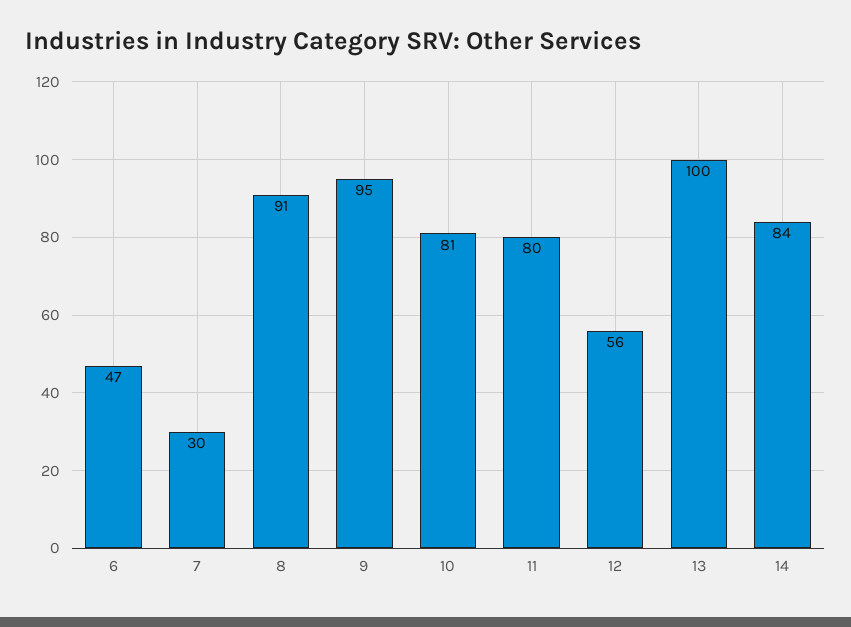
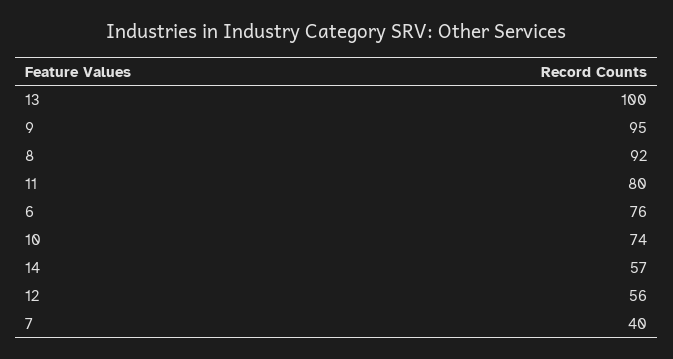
  {
-   "6": 47,
+   "6": 76,
-   "7": 30,
+   "7": 40,
-   "8": 91,
+   "8": 92,
    "9": 95,
-   "10": 81,
+   "10": 74,
    "11": 80,
    "12": 56,
    "13": 100,
-   "14": 84
+   "14": 57
  }

